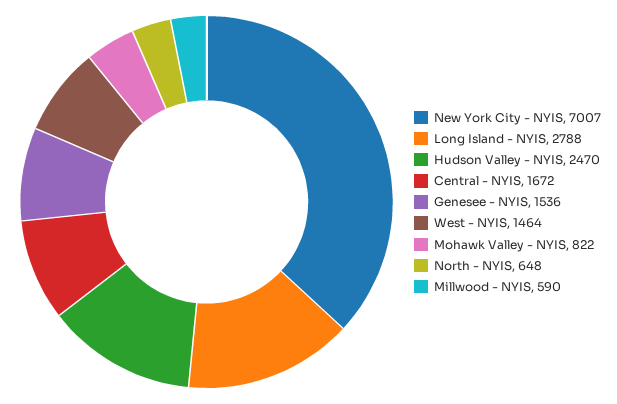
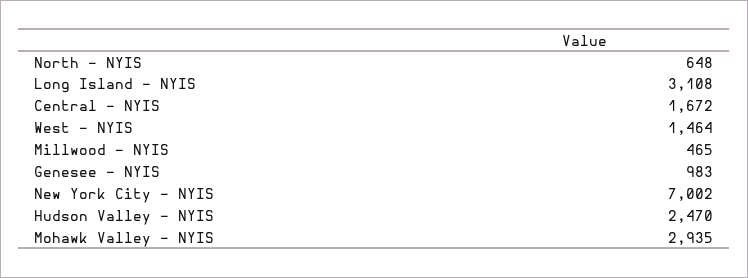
  {
-   "New York City - NYIS": 7007,
+   "New York City - NYIS": 7002,
-   "Long Island - NYIS": 2788,
+   "Long Island - NYIS": 3108,
    "Hudson Valley - NYIS": 2470,
    "Central - NYIS": 1672,
-   "Genesee - NYIS": 1536,
+   "Genesee - NYIS": 983,
    "West - NYIS": 1464,
-   "Mohawk Valley - NYIS": 822,
+   "Mohawk Valley - NYIS": 2935,
    "North - NYIS": 648,
-   "Millwood - NYIS": 590
+   "Millwood - NYIS": 465
  }

